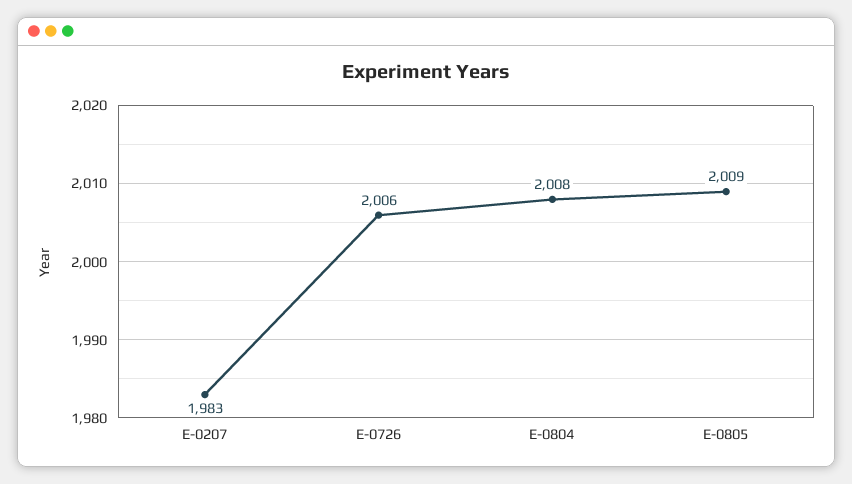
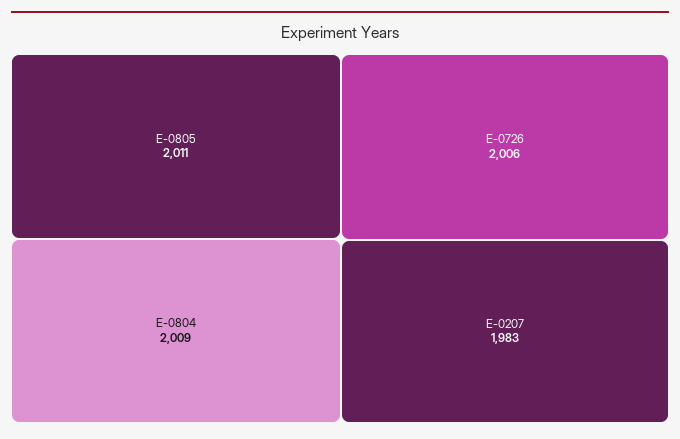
  {
    "E-0207": 1983,
    "E-0726": 2006,
-   "E-0804": 2008,
+   "E-0804": 2009,
-   "E-0805": 2009
+   "E-0805": 2011
  }

